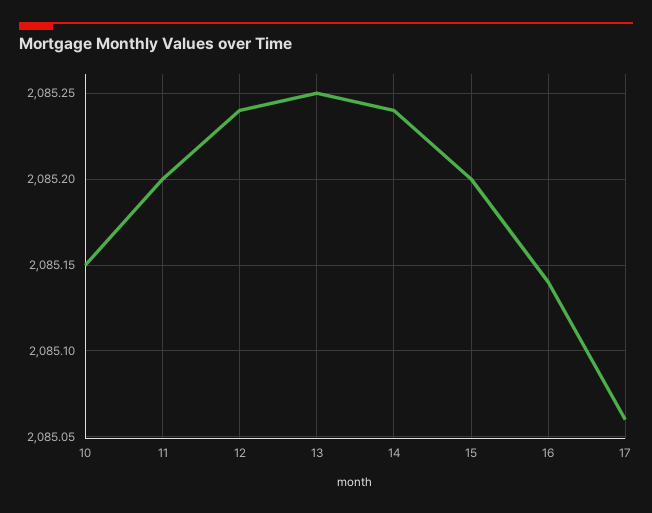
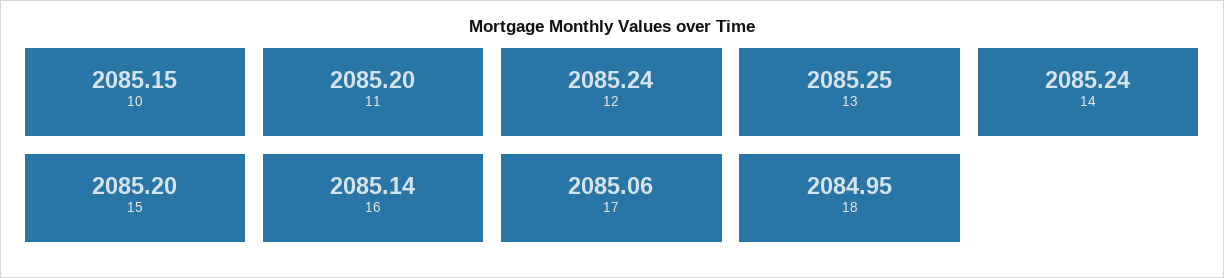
  {
    "10": 2085.15,
    "11": 2085.2,
    "12": 2085.24,
    "13": 2085.25,
    "14": 2085.24,
    "15": 2085.2,
    "16": 2085.14,
-   "17": 2085.06
+   "17": 2085.06,
+   "18": 2084.95
  }

